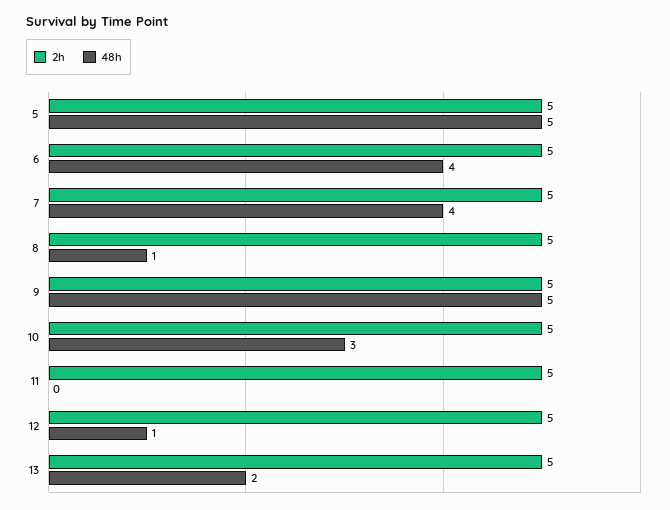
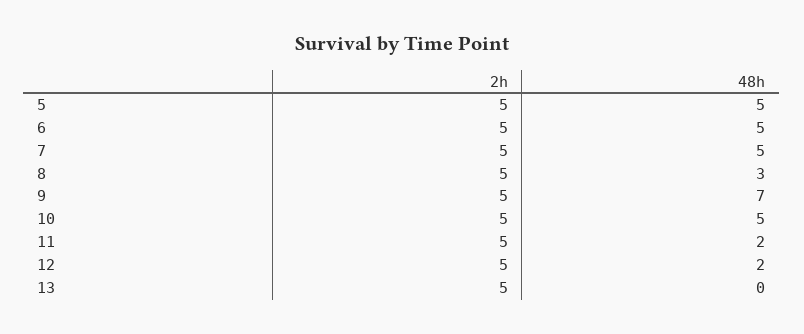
  {
    "2h": {
      "5": 5,
      "6": 5,
      "7": 5,
      "8": 5,
      "9": 5,
      "10": 5,
      "11": 5,
      "12": 5,
      "13": 5
    },
    "48h": {
      "5": 5,
-     "6": 4,
+     "6": 5,
-     "7": 4,
+     "7": 5,
-     "8": 1,
+     "8": 3,
-     "9": 5,
+     "9": 7,
-     "10": 3,
+     "10": 5,
-     "11": 0,
+     "11": 2,
-     "12": 1,
+     "12": 2,
-     "13": 2
+     "13": 0
    }
  }

